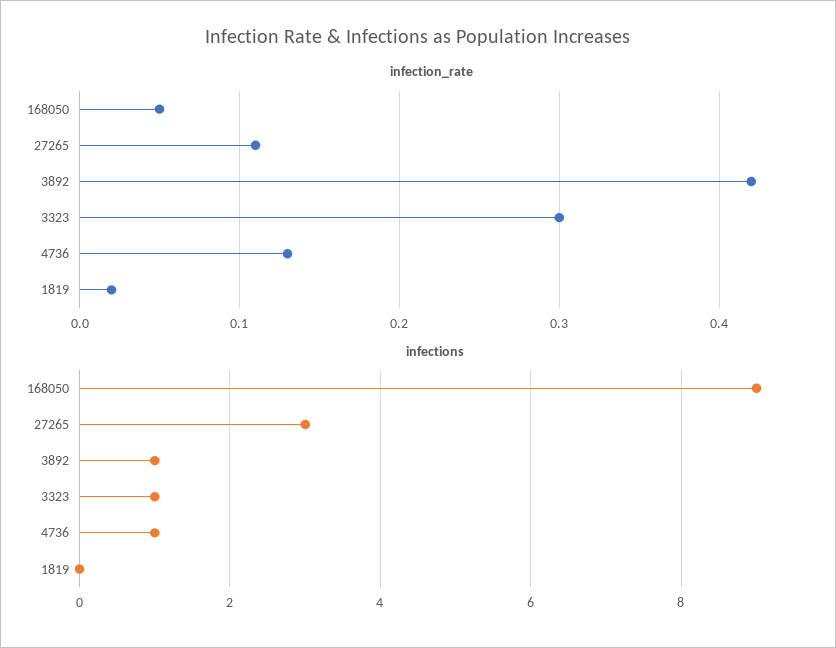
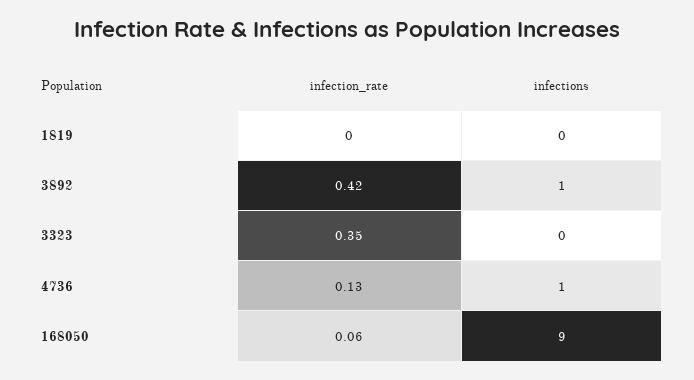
  {
    "infection_rate": {
-     "168050": 0.05,
+     "168050": 0.06,
-     "27265": 0.11,
      "3892": 0.42,
-     "3323": 0.3,
+     "3323": 0.35,
      "4736": 0.13,
-     "1819": 0.02
+     "1819": 0
    },
    "infections": {
      "168050": 9,
-     "27265": 3,
      "3892": 1,
-     "3323": 1,
+     "3323": 0,
      "4736": 1,
      "1819": 0
    }
  }

